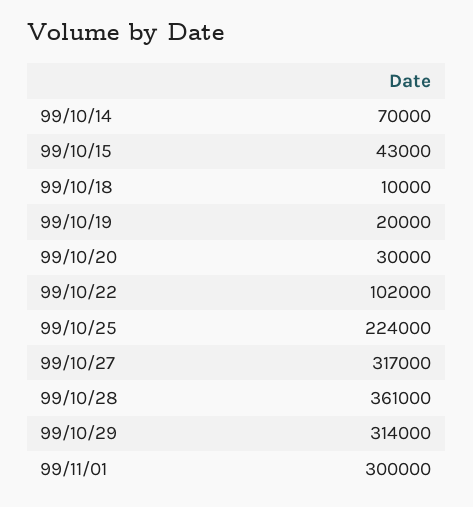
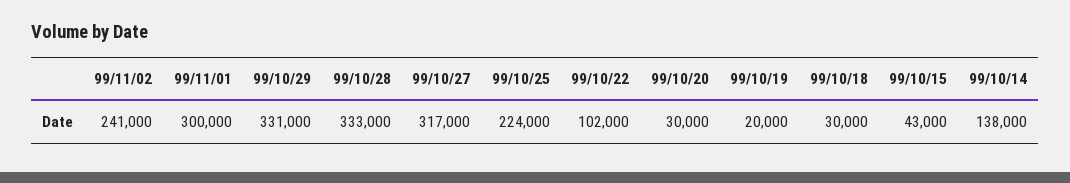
  {
-   "99/10/14": 70000,
+   "99/10/14": 138000,
    "99/10/15": 43000,
-   "99/10/18": 10000,
+   "99/10/18": 30000,
    "99/10/19": 20000,
    "99/10/20": 30000,
    "99/10/22": 102000,
    "99/10/25": 224000,
    "99/10/27": 317000,
-   "99/10/28": 361000,
+   "99/10/28": 333000,
-   "99/10/29": 314000,
+   "99/10/29": 331000,
-   "99/11/01": 300000
+   "99/11/01": 300000,
+   "99/11/02": 241000
  }

